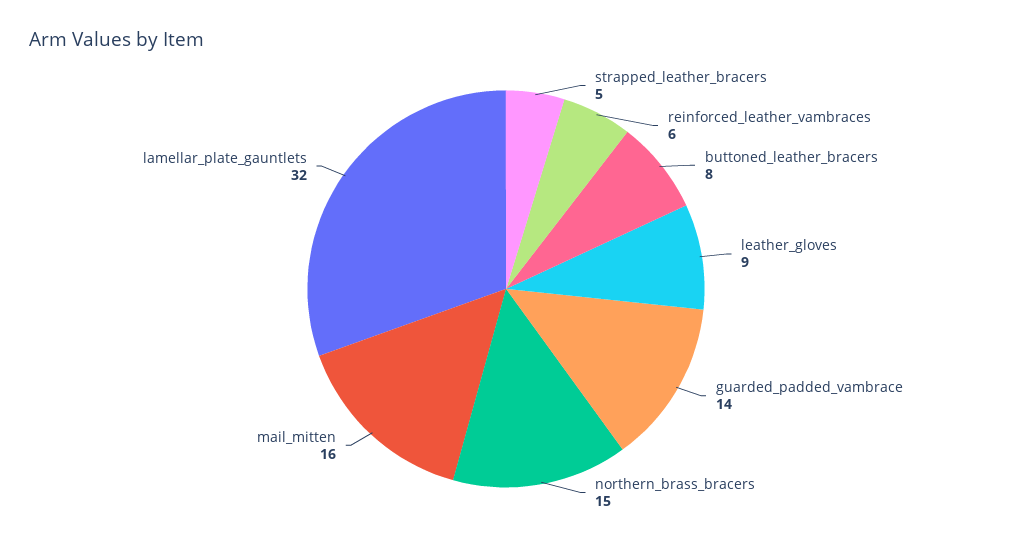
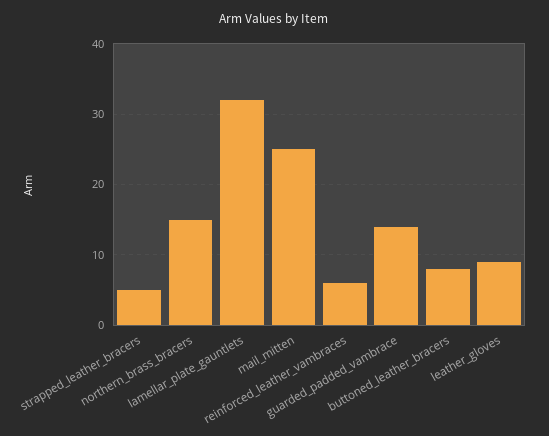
  {
    "strapped_leather_bracers": 5,
    "reinforced_leather_vambraces": 6,
    "buttoned_leather_bracers": 8,
    "leather_gloves": 9,
    "guarded_padded_vambrace": 14,
    "northern_brass_bracers": 15,
-   "mail_mitten": 16,
+   "mail_mitten": 25,
    "lamellar_plate_gauntlets": 32
  }

